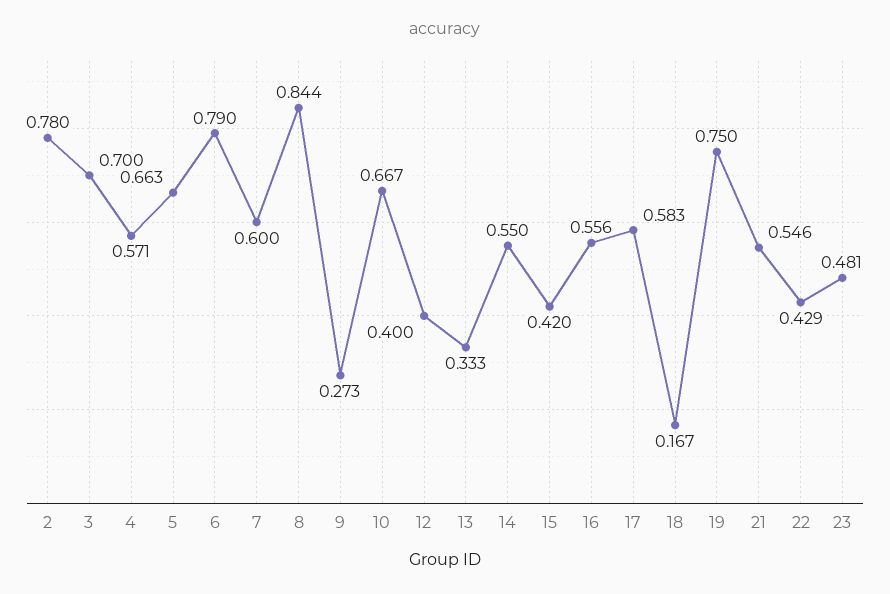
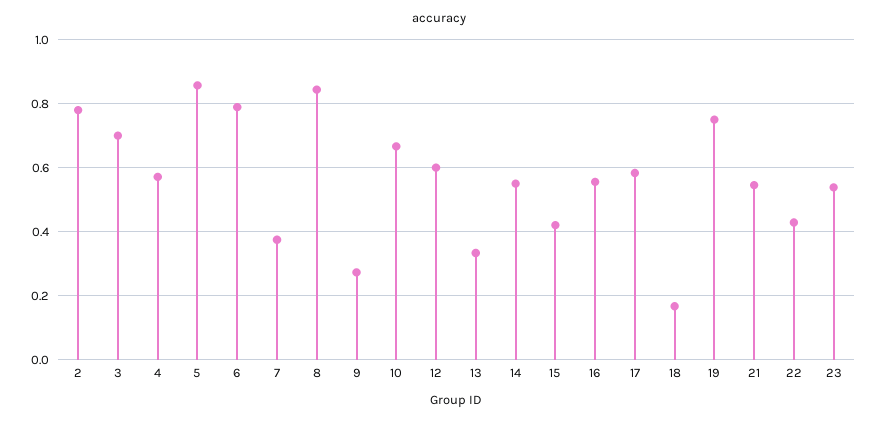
  {
    "2": 0.78,
    "3": 0.7,
    "4": 0.571,
-   "5": 0.663,
+   "5": 0.86,
    "6": 0.79,
-   "7": 0.6,
+   "7": 0.38,
    "8": 0.844,
    "9": 0.273,
    "10": 0.667,
-   "12": 0.4,
+   "12": 0.6,
    "13": 0.333,
    "14": 0.55,
    "15": 0.42,
    "16": 0.556,
    "17": 0.583,
    "18": 0.167,
    "19": 0.75,
    "21": 0.546,
    "22": 0.429,
-   "23": 0.481
+   "23": 0.54
  }

